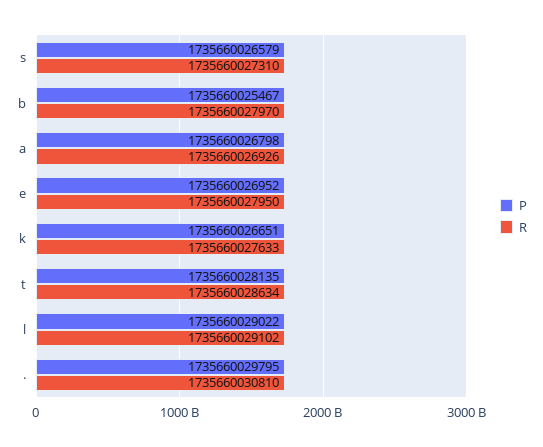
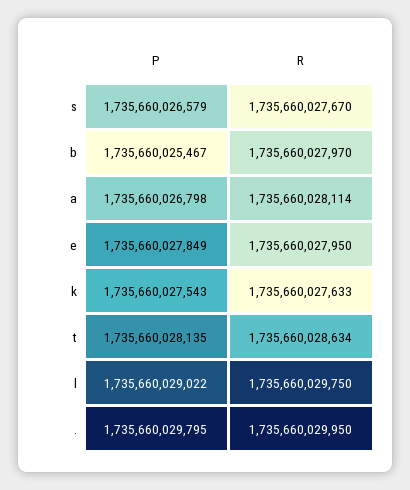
  {
    "P": {
      "s": 1735660026579,
      "b": 1735660025467,
      "a": 1735660026798,
-     "e": 1735660026952,
+     "e": 1735660027849,
-     "k": 1735660026651,
+     "k": 1735660027543,
      "t": 1735660028135,
      "l": 1735660029022,
      ".": 1735660029795
    },
    "R": {
-     "s": 1735660027310,
+     "s": 1735660027670,
      "b": 1735660027970,
-     "a": 1735660026926,
+     "a": 1735660028114,
      "e": 1735660027950,
      "k": 1735660027633,
      "t": 1735660028634,
-     "l": 1735660029102,
+     "l": 1735660029750,
-     ".": 1735660030810
+     ".": 1735660029950
    }
  }

